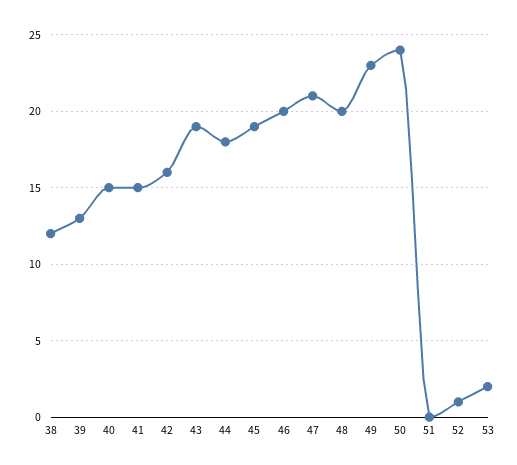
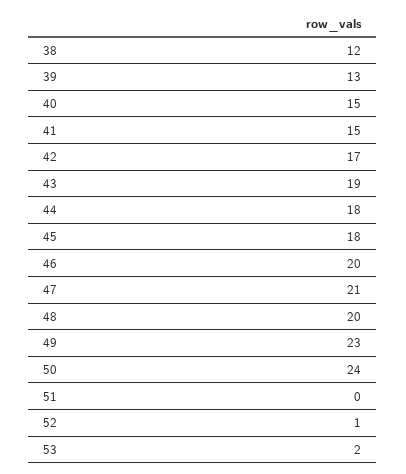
  {
    "38": 12,
    "39": 13,
    "40": 15,
    "41": 15,
-   "42": 16,
+   "42": 17,
    "43": 19,
    "44": 18,
-   "45": 19,
+   "45": 18,
    "46": 20,
    "47": 21,
    "48": 20,
    "49": 23,
    "50": 24,
    "51": 0,
    "52": 1,
    "53": 2
  }

